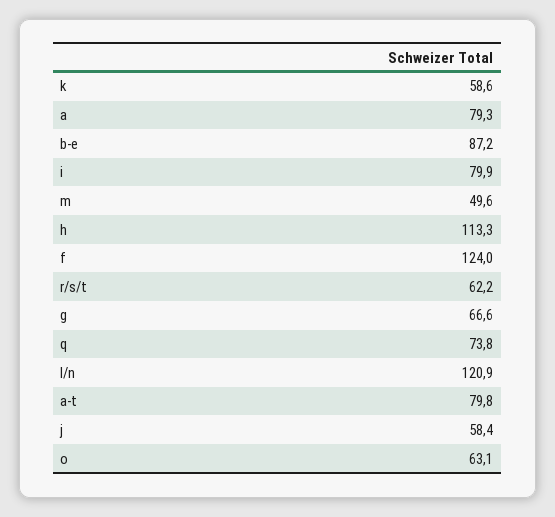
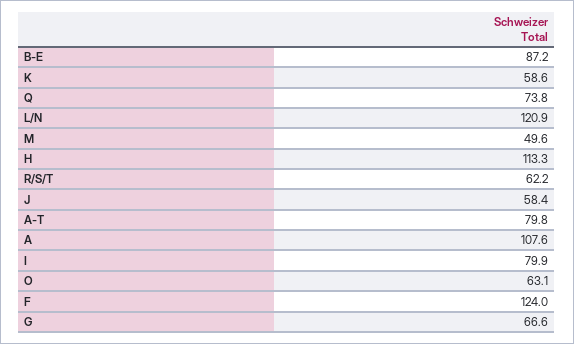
  {
    "k": 58.6,
-   "a": 79.3,
+   "a": 107.6,
    "b-e": 87.2,
    "i": 79.9,
    "m": 49.6,
    "h": 113.3,
    "f": 124,
    "r/s/t": 62.2,
    "g": 66.6,
    "q": 73.8,
    "l/n": 120.9,
    "a-t": 79.8,
    "j": 58.4,
    "o": 63.1
  }

